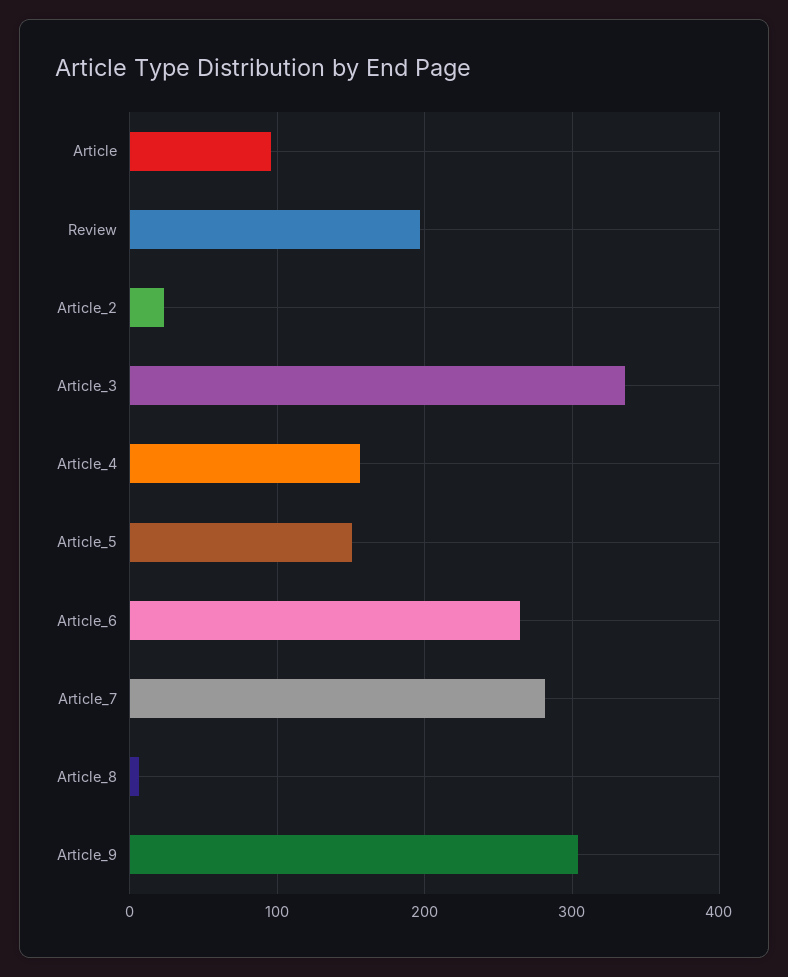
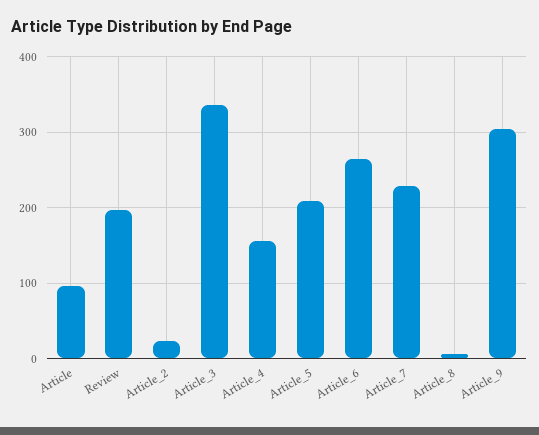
  {
    "Article": 100,
    "Review": 200,
    "Article_2": 20,
    "Article_3": 340,
    "Article_4": 160,
-   "Article_5": 150,
+   "Article_5": 210,
    "Article_6": 270,
-   "Article_7": 280,
+   "Article_7": 230,
    "Article_8": 10,
    "Article_9": 300
  }

